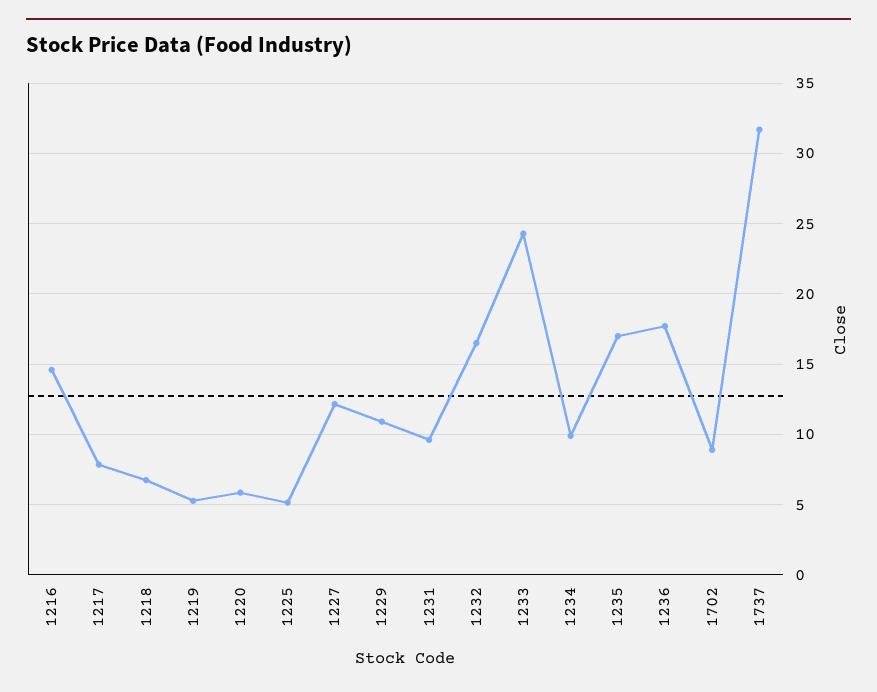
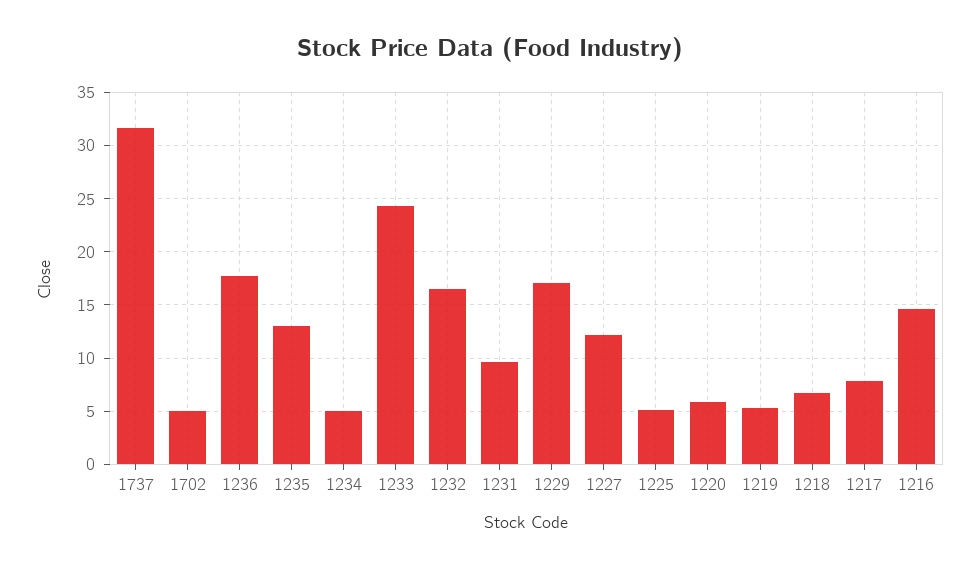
  {
    "1216": 14.5,
    "1217": 8,
    "1218": 7,
    "1219": 5.5,
    "1220": 6,
    "1225": 5,
    "1227": 12,
-   "1229": 11,
+   "1229": 17,
    "1231": 9.5,
    "1232": 16.5,
    "1233": 24.5,
-   "1234": 10,
+   "1234": 5,
-   "1235": 17,
+   "1235": 13,
    "1236": 17.5,
-   "1702": 9,
+   "1702": 5,
    "1737": 31.5
  }

